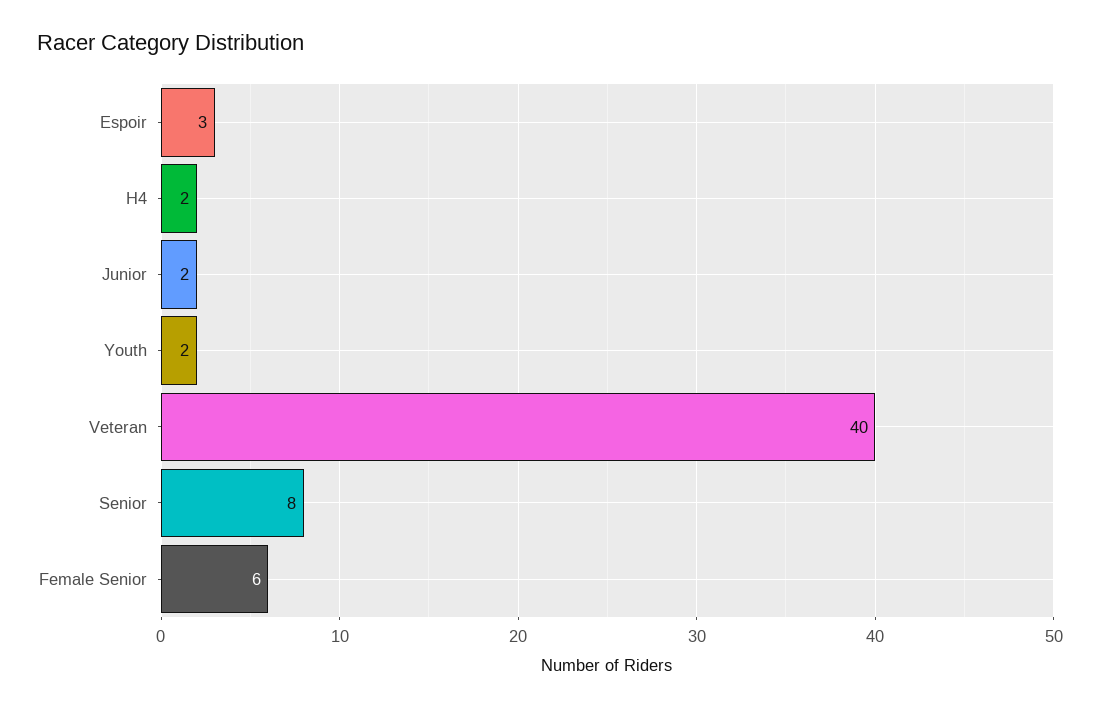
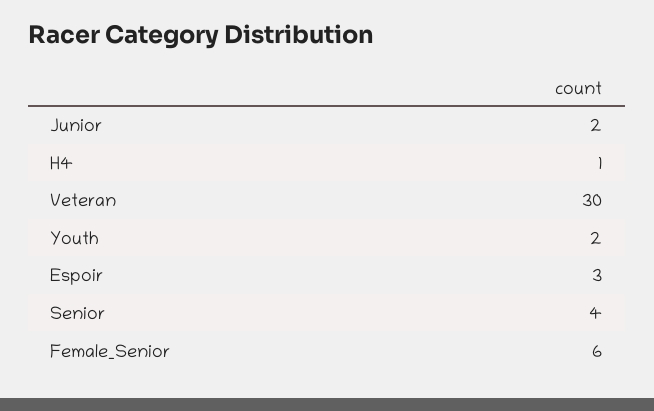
  {
    "Espoir": 3,
-   "H4": 2,
+   "H4": 1,
    "Junior": 2,
    "Youth": 2,
-   "Veteran": 40,
+   "Veteran": 30,
-   "Senior": 8,
+   "Senior": 4,
    "Female Senior": 6
  }

